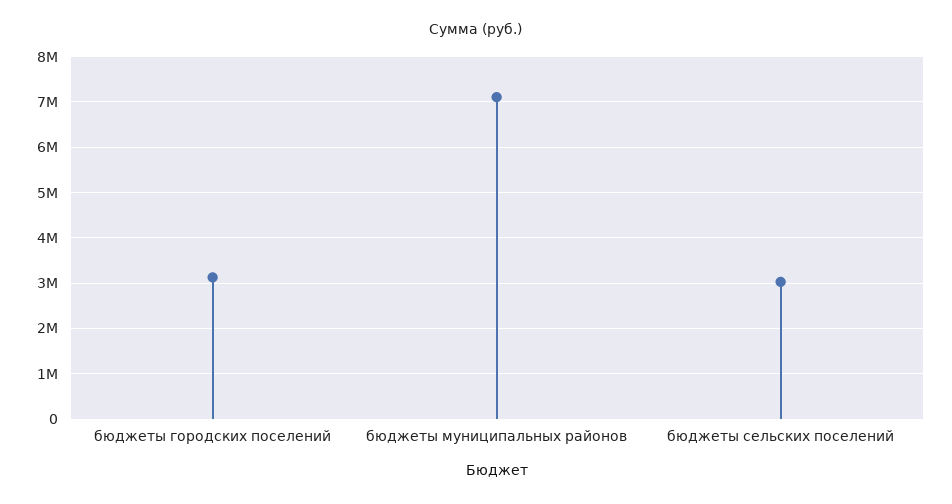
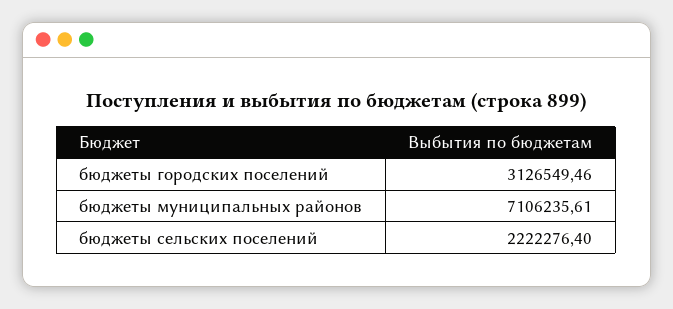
  {
    "бюджеты городских поселений": 3126549.46,
    "бюджеты муниципальных районов": 7106235.61,
-   "бюджеты сельских поселений": 3000000
+   "бюджеты сельских поселений": 2222276.4
  }

